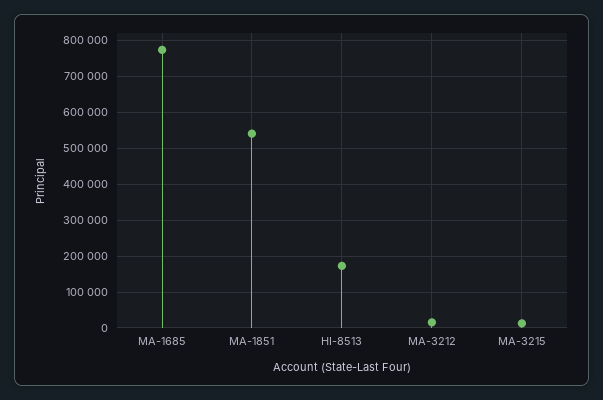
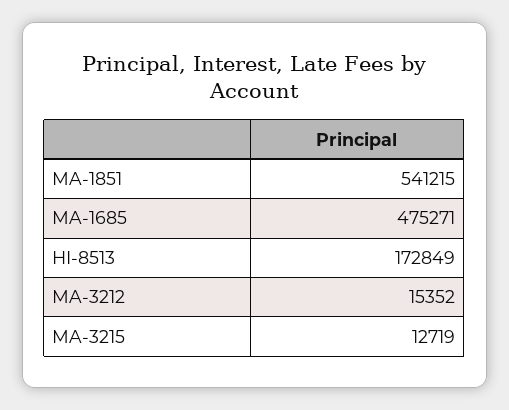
  {
-   "MA-1685": 780000,
+   "MA-1685": 475271,
    "MA-1851": 541215,
    "HI-8513": 172849,
    "MA-3212": 15352,
    "MA-3215": 12719
  }

